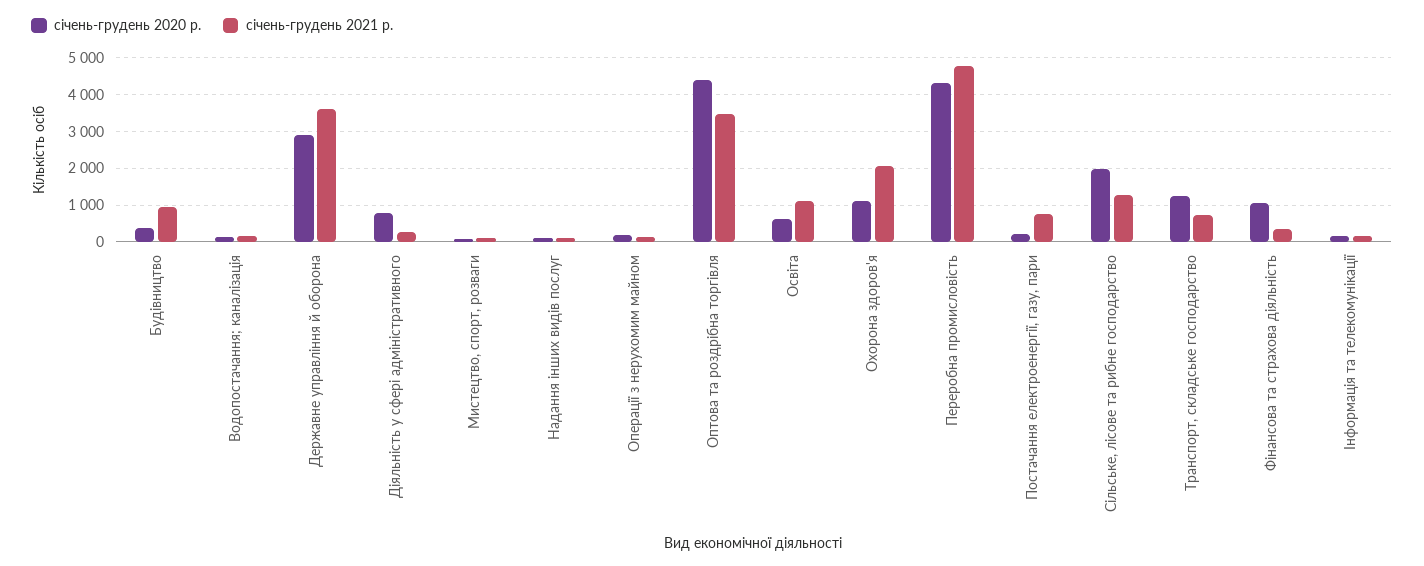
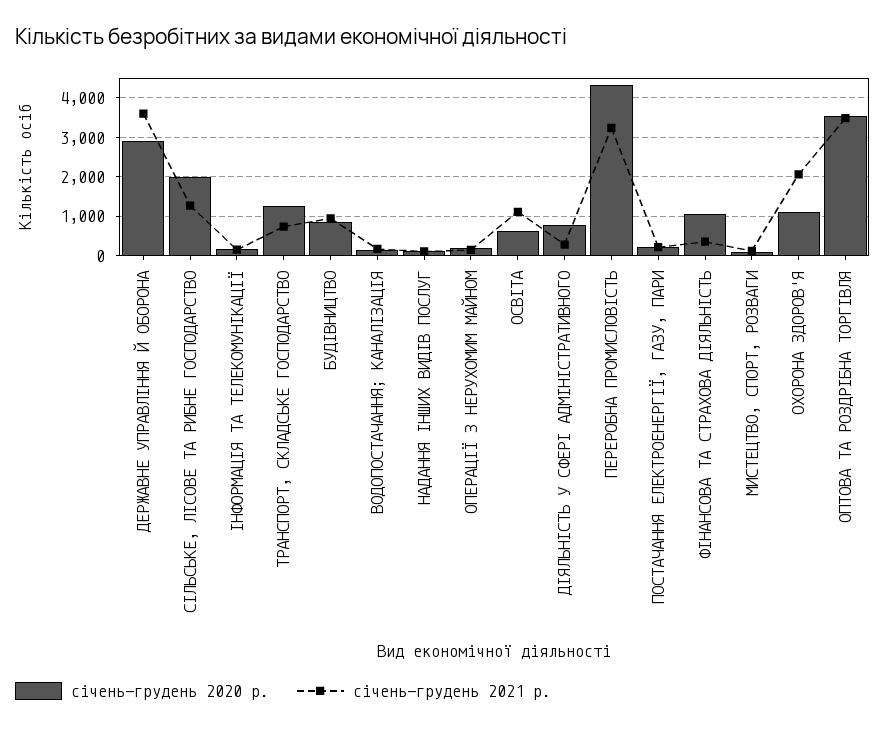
  {
    "січень-грудень 2020 р.": {
-     "Будівництво": 400,
+     "Будівництво": 800,
      "Водопостачання; каналізація": 200,
      "Державне управління й оборона": 3000,
      "Діяльність у сфері адміністративного": 800,
      "Мистецтво, спорт, розваги": 0,
      "Надання інших видів послуг": 200,
      "Операції з нерухомим майном": 200,
-     "Оптова та роздрібна торгівля": 4400,
+     "Оптова та роздрібна торгівля": 3600,
      "Освіта": 600,
      "Охорона здоров'я": 1200,
      "Переробна промисловість": 4400,
      "Постачання електроенергії, газу, пари": 200,
      "Сільське, лісове та рибне господарство": 2000,
      "Транспорт, складське господарство": 1200,
      "Фінансова та страхова діяльність": 1000,
      "Інформація та телекомунікації": 200
    },
    "січень-грудень 2021 р.": {
      "Будівництво": 1000,
      "Водопостачання; каналізація": 200,
      "Державне управління й оборона": 3600,
      "Діяльність у сфері адміністративного": 200,
      "Мистецтво, спорт, розваги": 200,
      "Надання інших видів послуг": 200,
      "Операції з нерухомим майном": 200,
      "Оптова та роздрібна торгівля": 3400,
      "Освіта": 1200,
      "Охорона здоров'я": 2000,
-     "Переробна промисловість": 4800,
+     "Переробна промисловість": 3200,
-     "Постачання електроенергії, газу, пари": 800,
+     "Постачання електроенергії, газу, пари": 200,
      "Сільське, лісове та рибне господарство": 1200,
      "Транспорт, складське господарство": 800,
      "Фінансова та страхова діяльність": 400,
      "Інформація та телекомунікації": 200
    }
  }

